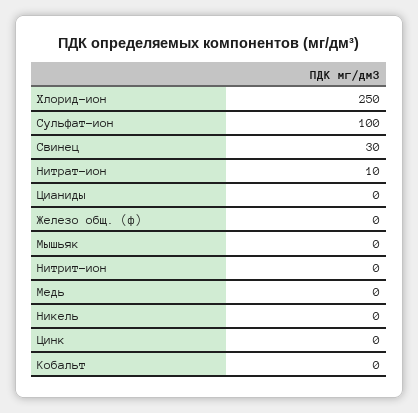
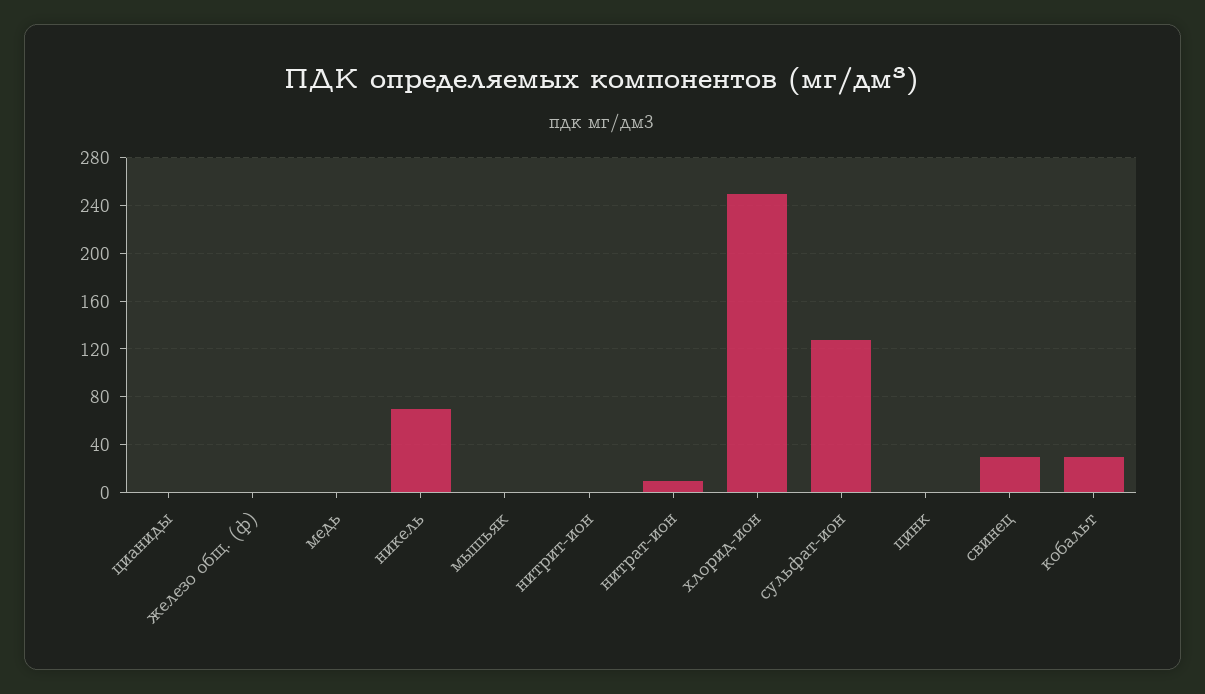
  {
    "Хлорид-ион": 250,
-   "Сульфат-ион": 100,
+   "Сульфат-ион": 130,
    "Свинец": 30,
    "Нитрат-ион": 10,
    "Цианиды": 0,
    "Железо общ. (ф)": 0,
    "Мышьяк": 0,
    "Нитрит-ион": 0,
    "Медь": 0,
-   "Никель": 0,
+   "Никель": 70,
    "Цинк": 0,
-   "Кобальт": 0
+   "Кобальт": 30
  }

